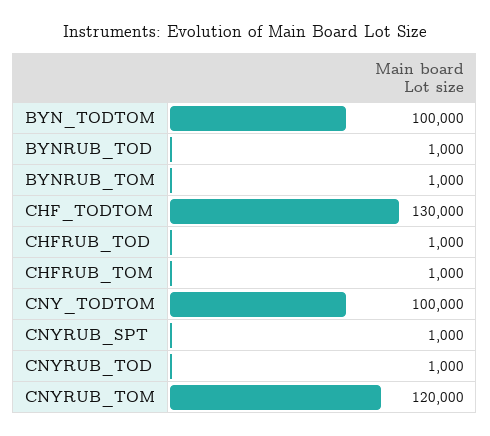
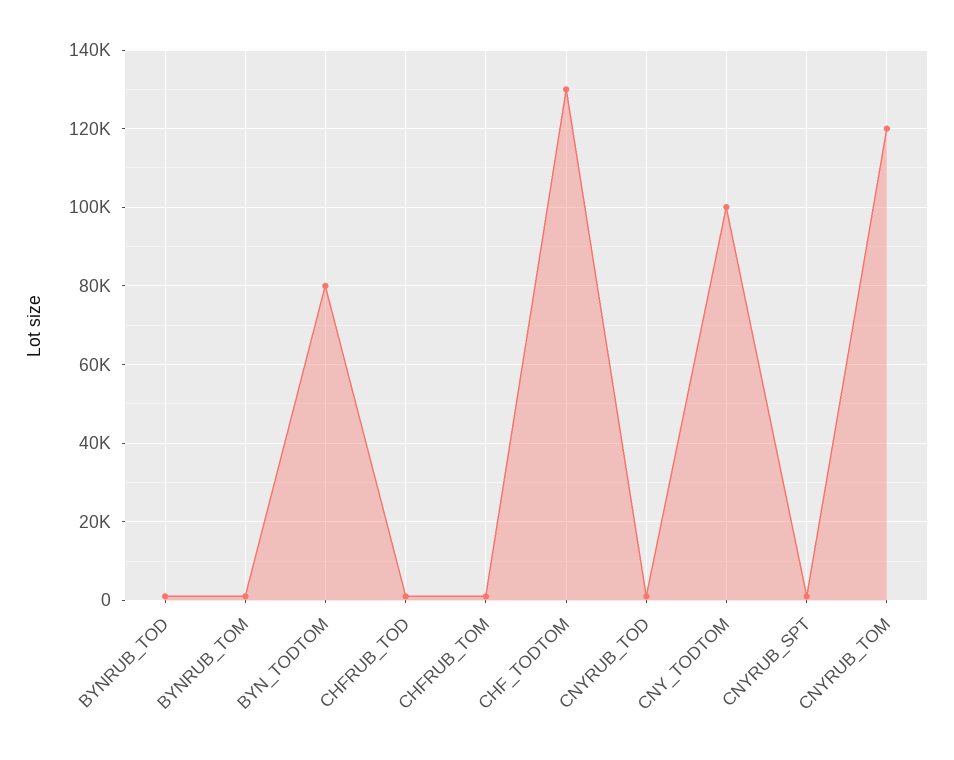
  {
-   "BYN_TODTOM": 100000,
+   "BYN_TODTOM": 80000,
    "BYNRUB_TOD": 1000,
    "BYNRUB_TOM": 1000,
    "CHF_TODTOM": 130000,
    "CHFRUB_TOD": 1000,
    "CHFRUB_TOM": 1000,
    "CNY_TODTOM": 100000,
    "CNYRUB_SPT": 1000,
    "CNYRUB_TOD": 1000,
    "CNYRUB_TOM": 120000
  }

